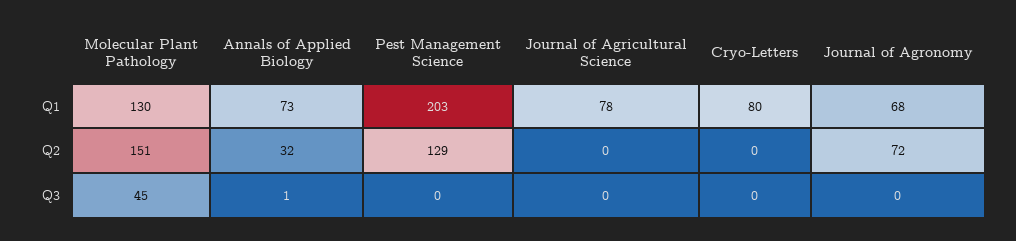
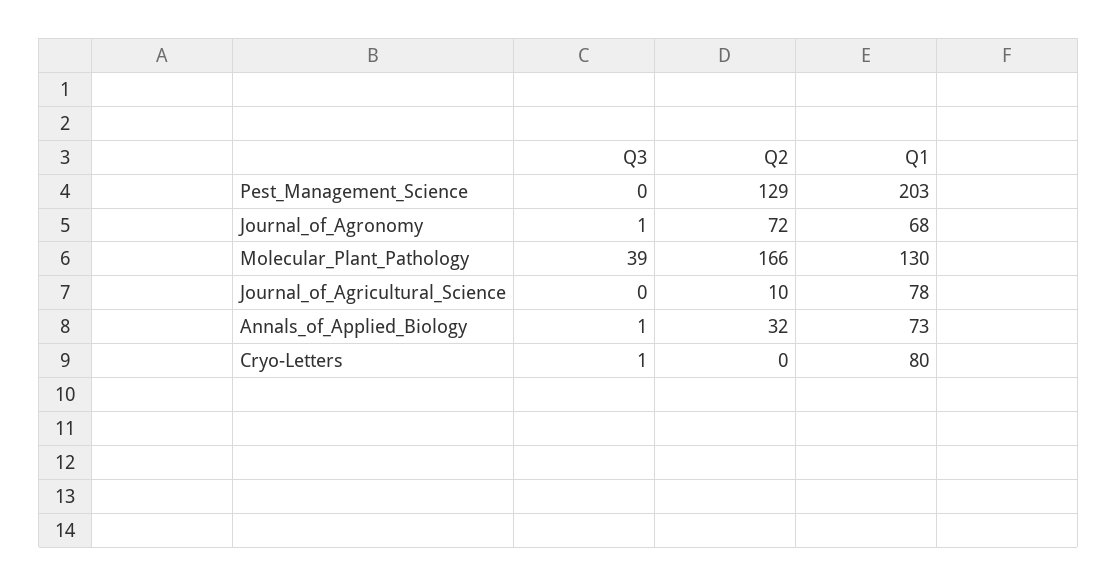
  {
    "Molecular Plant Pathology": {
      "Q1": 130,
-     "Q2": 151,
+     "Q2": 166,
-     "Q3": 45
+     "Q3": 39
    },
    "Annals of Applied Biology": {
      "Q1": 73,
      "Q2": 32,
      "Q3": 1
    },
    "Pest Management Science": {
      "Q1": 203,
      "Q2": 129,
      "Q3": 0
    },
    "Journal of Agricultural Science": {
      "Q1": 78,
-     "Q2": 0,
+     "Q2": 10,
      "Q3": 0
    },
    "Cryo-Letters": {
      "Q1": 80,
      "Q2": 0,
-     "Q3": 0
+     "Q3": 1
    },
    "Journal of Agronomy": {
      "Q1": 68,
      "Q2": 72,
-     "Q3": 0
+     "Q3": 1
    }
  }

